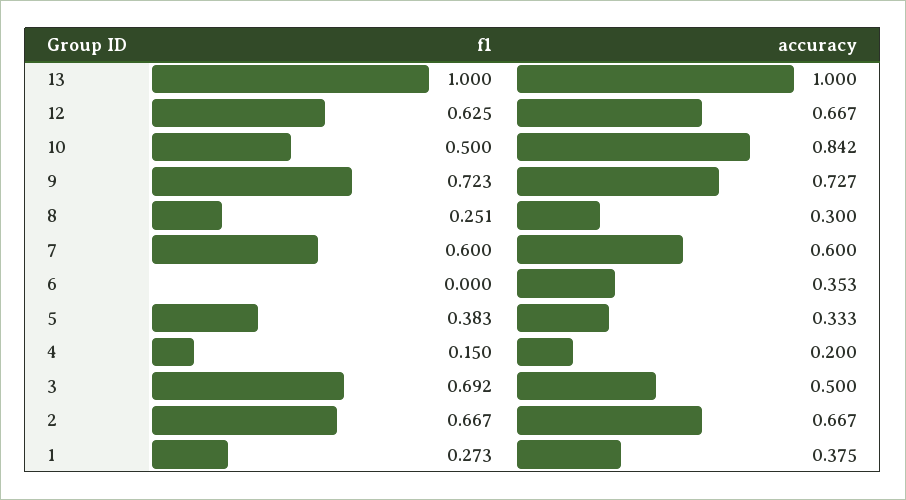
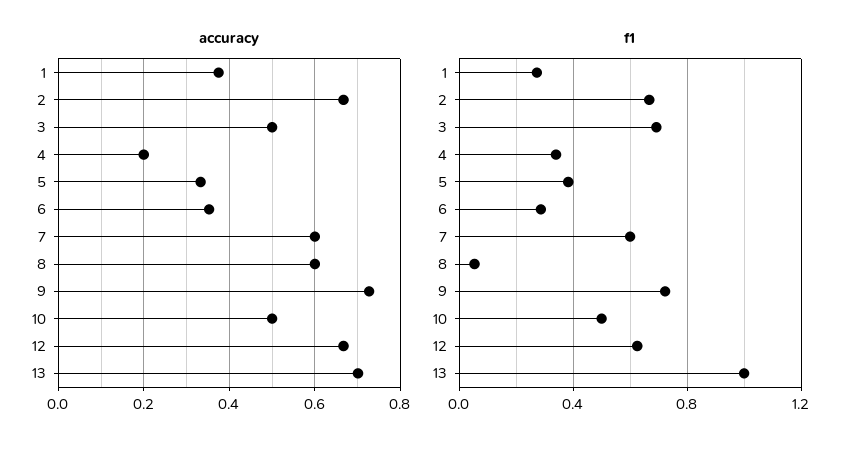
  {
    "f1": {
      "13": 1,
      "12": 0.625,
      "10": 0.5,
      "9": 0.723,
-     "8": 0.251,
+     "8": 0.05,
      "7": 0.6,
-     "6": 0,
+     "6": 0.3,
      "5": 0.383,
-     "4": 0.15,
+     "4": 0.35,
      "3": 0.692,
      "2": 0.667,
      "1": 0.273
    },
    "accuracy": {
-     "13": 1,
+     "13": 0.7,
      "12": 0.667,
-     "10": 0.842,
+     "10": 0.5,
      "9": 0.727,
-     "8": 0.3,
+     "8": 0.6,
      "7": 0.6,
      "6": 0.353,
      "5": 0.333,
      "4": 0.2,
      "3": 0.5,
      "2": 0.667,
      "1": 0.375
    }
  }

